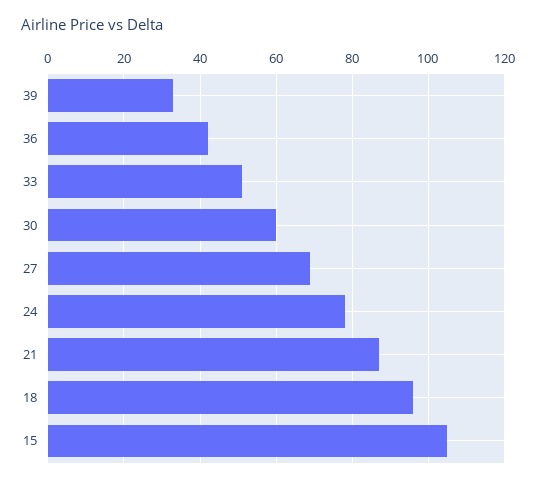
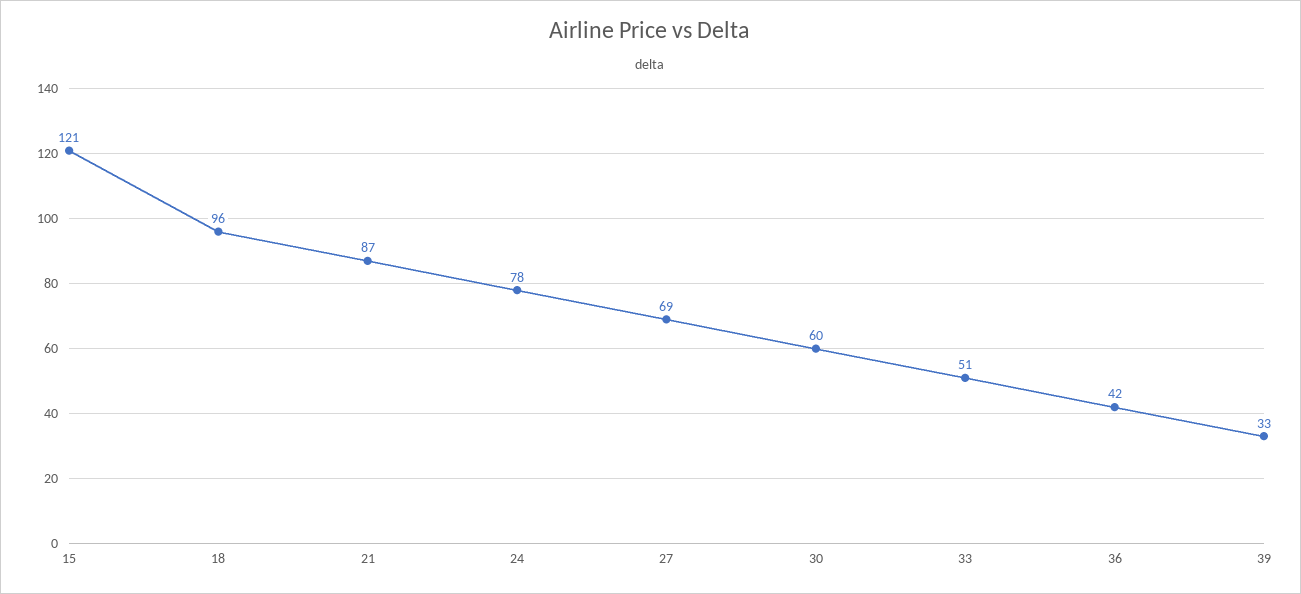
  {
    "39": 33,
    "36": 42,
    "33": 51,
    "30": 60,
    "27": 69,
    "24": 78,
    "21": 87,
    "18": 96,
-   "15": 105
+   "15": 121
  }

